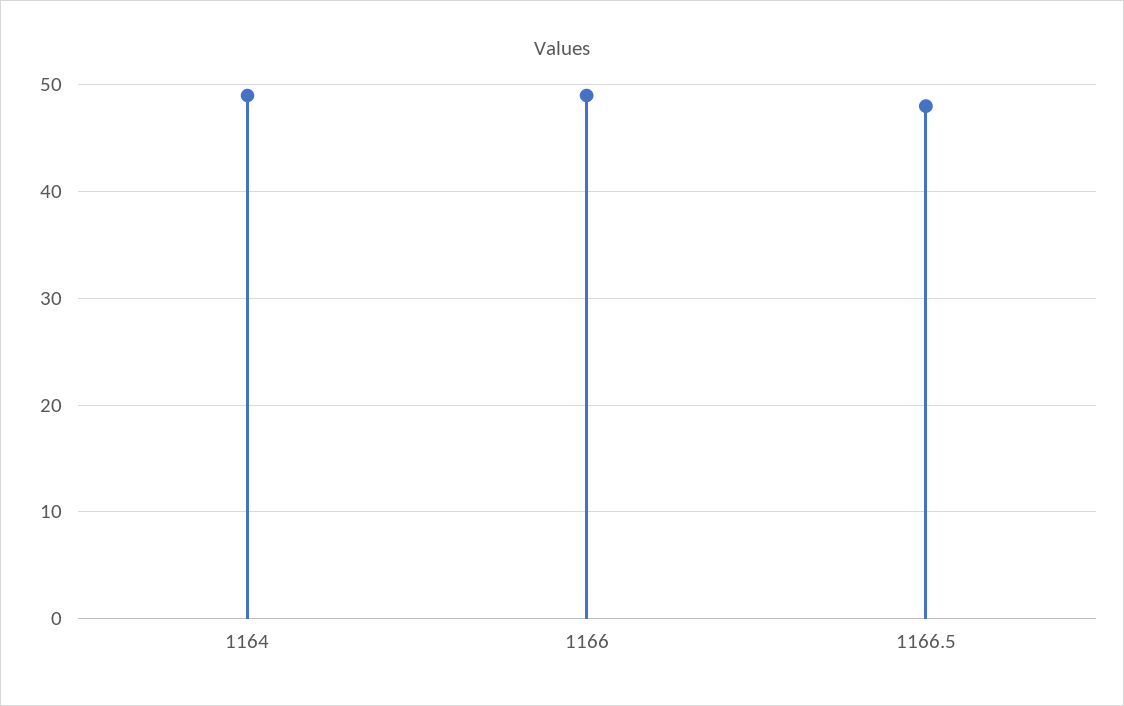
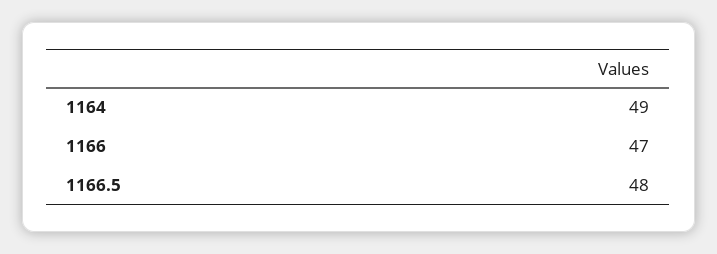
  {
    "1164": 49,
-   "1166": 49,
+   "1166": 47,
    "1166.5": 48
  }

